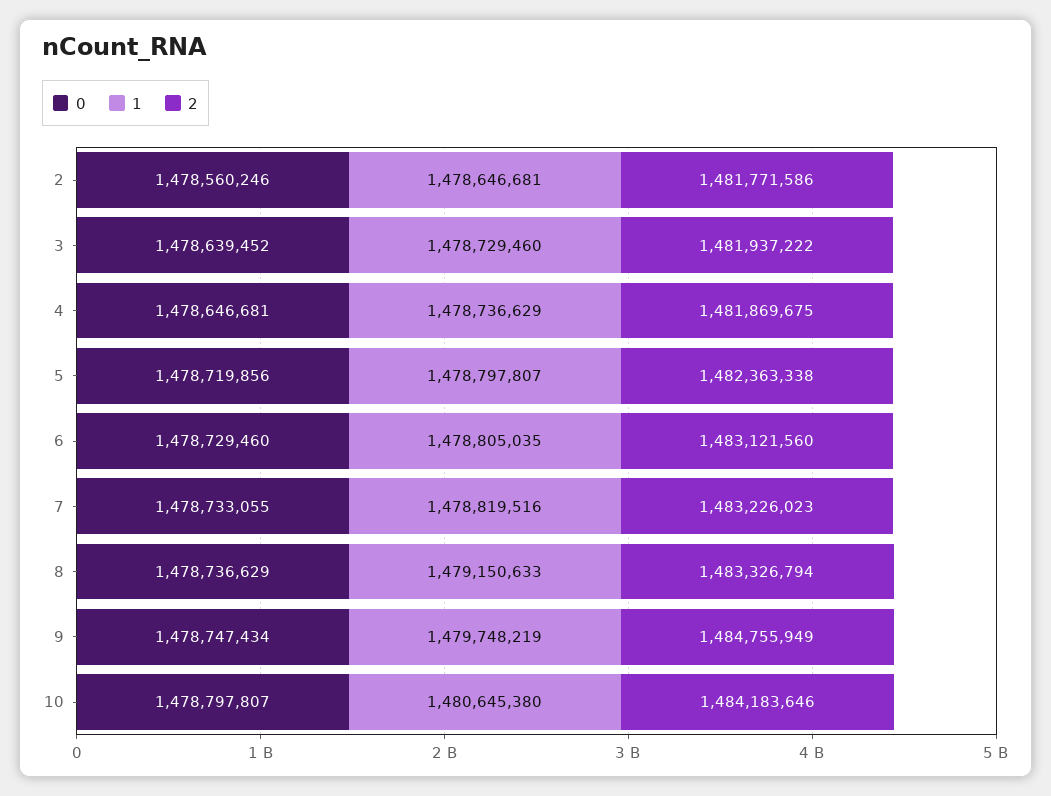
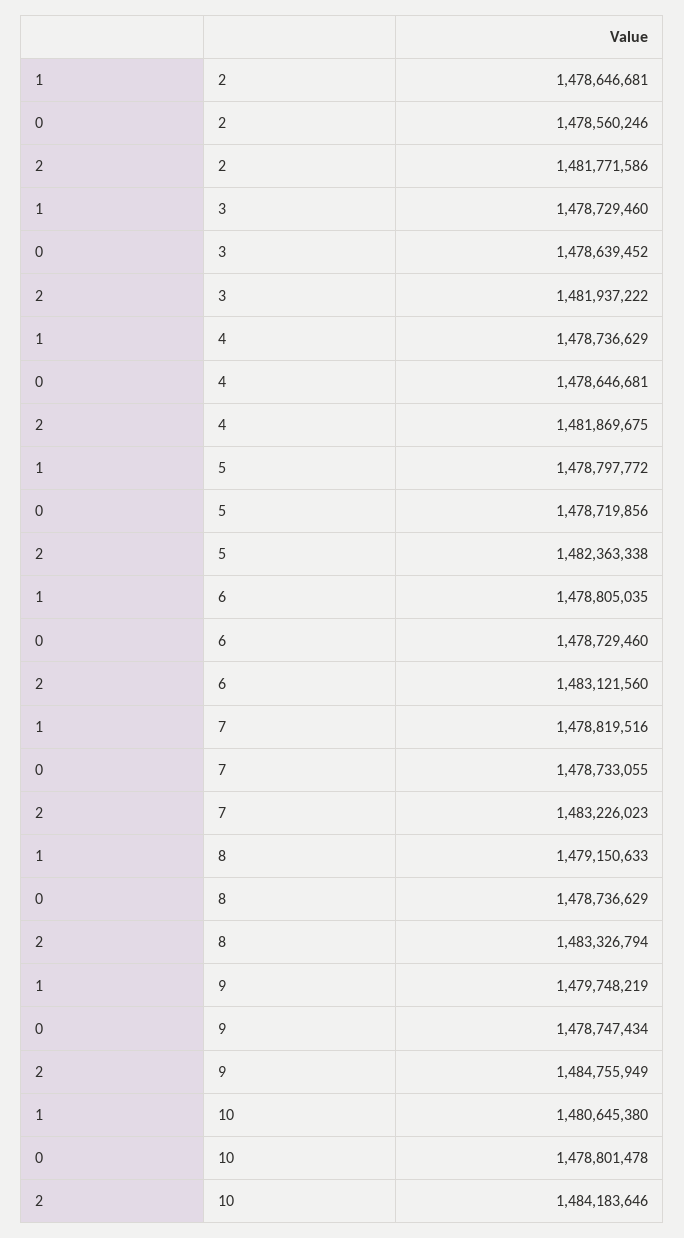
  {
    "0": {
      "2": 1478560246,
      "3": 1478639452,
      "4": 1478646681,
      "5": 1478719856,
      "6": 1478729460,
      "7": 1478733055,
      "8": 1478736629,
      "9": 1478747434,
-     "10": 1478797807
+     "10": 1478801478
    },
    "1": {
      "2": 1478646681,
      "3": 1478729460,
      "4": 1478736629,
-     "5": 1478797807,
+     "5": 1478797772,
      "6": 1478805035,
      "7": 1478819516,
      "8": 1479150633,
      "9": 1479748219,
      "10": 1480645380
    },
    "2": {
      "2": 1481771586,
      "3": 1481937222,
      "4": 1481869675,
      "5": 1482363338,
      "6": 1483121560,
      "7": 1483226023,
      "8": 1483326794,
      "9": 1484755949,
      "10": 1484183646
    }
  }

